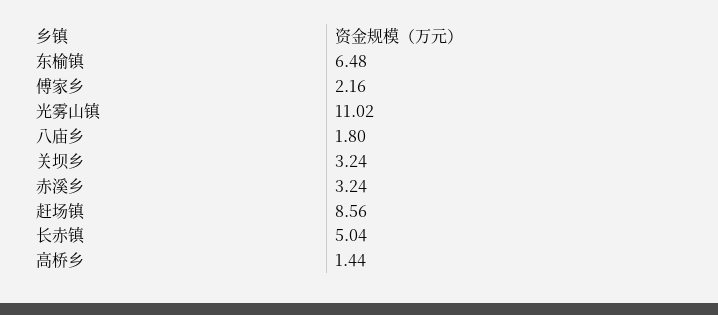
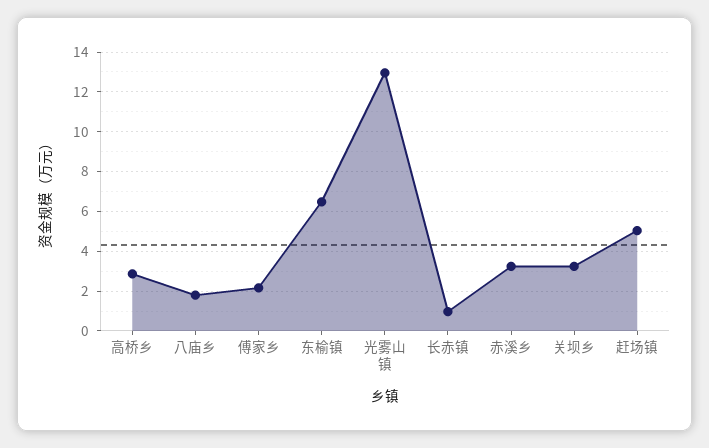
  {
    "东榆镇": 6.48,
    "傅家乡": 2.16,
-   "光雾山镇": 11.02,
+   "光雾山镇": 13,
    "八庙乡": 1.8,
    "关坝乡": 3.24,
    "赤溪乡": 3.24,
-   "赶场镇": 8.56,
+   "赶场镇": 5,
-   "长赤镇": 5.04,
+   "长赤镇": 1,
-   "高桥乡": 1.44
+   "高桥乡": 3
  }

